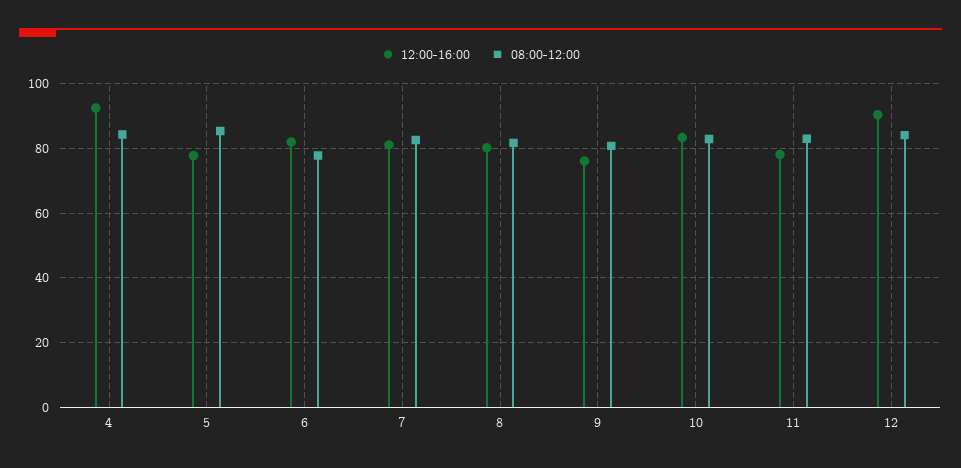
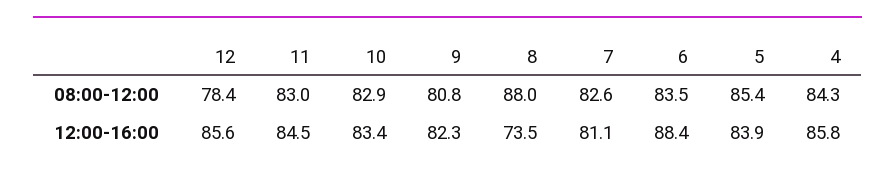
  {
    "12:00-16:00": {
-     "4": 92,
+     "4": 85.8,
-     "5": 78,
+     "5": 83.9,
-     "6": 82,
+     "6": 88.4,
      "7": 81.1,
-     "8": 80,
+     "8": 73.5,
-     "9": 76,
+     "9": 82.3,
      "10": 83.4,
-     "11": 78,
+     "11": 84.5,
-     "12": 90
+     "12": 85.6
    },
    "08:00-12:00": {
      "4": 84.3,
      "5": 85.4,
-     "6": 78,
+     "6": 83.5,
      "7": 82.6,
-     "8": 82,
+     "8": 88,
      "9": 80.8,
      "10": 82.9,
      "11": 83,
-     "12": 84
+     "12": 78.4
    }
  }

